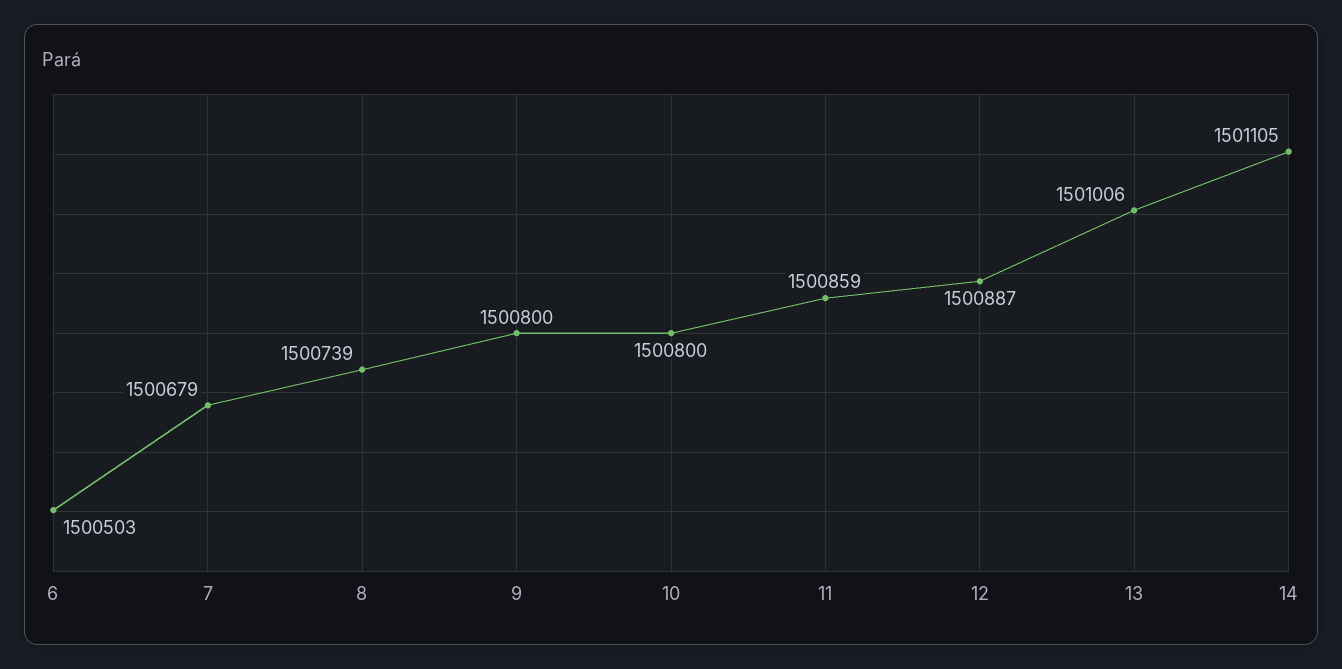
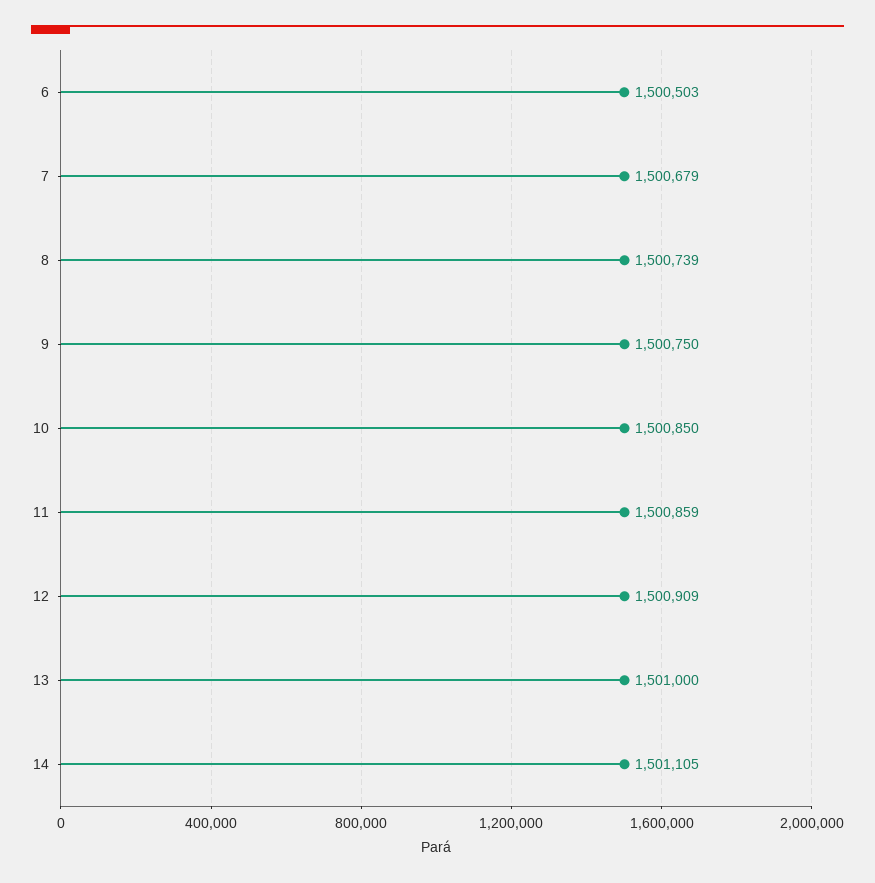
  {
    "6": 1500503,
    "7": 1500679,
    "8": 1500739,
-   "9": 1500800,
+   "9": 1500750,
-   "10": 1500800,
+   "10": 1500850,
    "11": 1500859,
-   "12": 1500887,
+   "12": 1500909,
-   "13": 1501006,
+   "13": 1501000,
    "14": 1501105
  }

